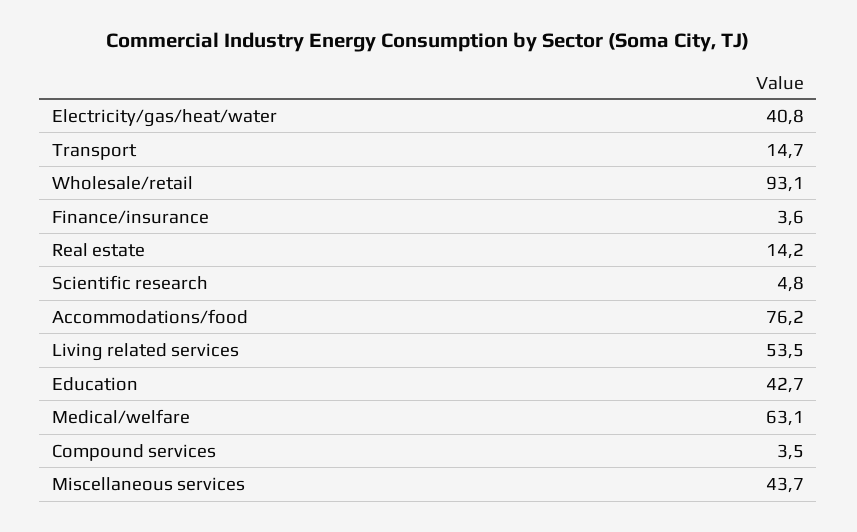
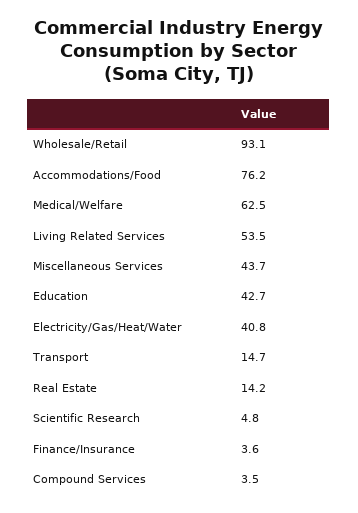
  {
    "Electricity/gas/heat/water": 40.8,
    "Transport": 14.7,
    "Wholesale/retail": 93.1,
    "Finance/insurance": 3.6,
    "Real estate": 14.2,
    "Scientific research": 4.8,
    "Accommodations/food": 76.2,
    "Living related services": 53.5,
    "Education": 42.7,
-   "Medical/welfare": 63.1,
+   "Medical/welfare": 62.5,
    "Compound services": 3.5,
    "Miscellaneous services": 43.7
  }

